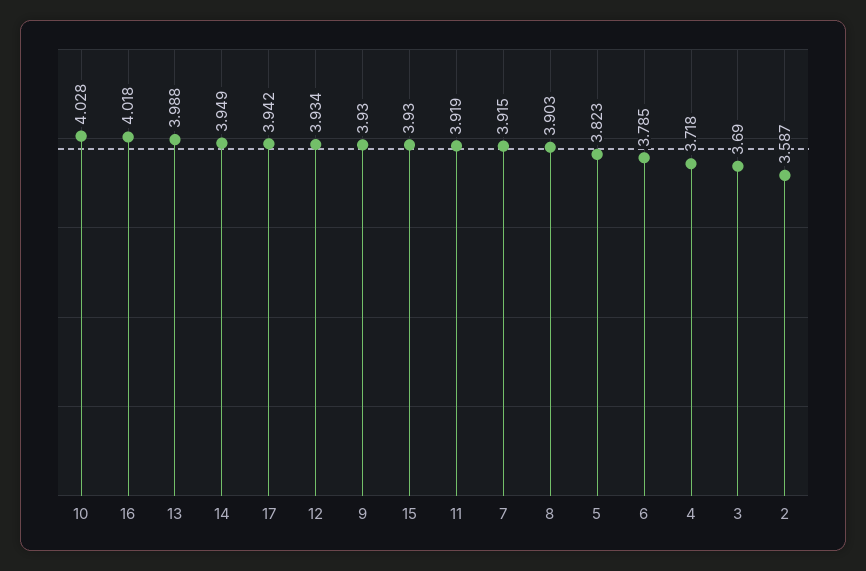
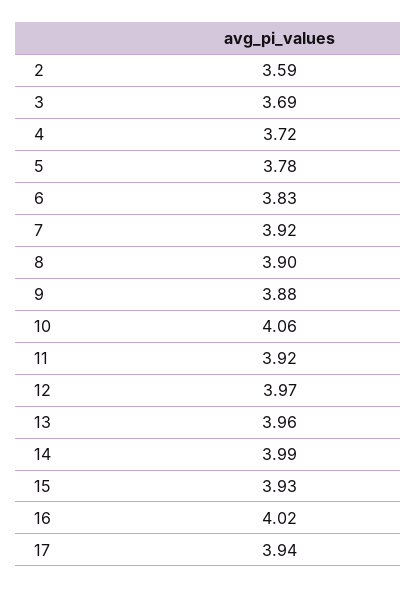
  {
-   "10": 4.028,
+   "10": 4.06,
    "16": 4.018,
-   "13": 3.988,
+   "13": 3.96,
-   "14": 3.949,
+   "14": 3.99,
    "17": 3.942,
-   "12": 3.934,
+   "12": 3.97,
-   "9": 3.93,
+   "9": 3.88,
    "15": 3.93,
    "11": 3.919,
    "7": 3.915,
    "8": 3.903,
-   "5": 3.823,
+   "5": 3.78,
-   "6": 3.785,
+   "6": 3.83,
    "4": 3.718,
    "3": 3.69,
    "2": 3.587
  }

